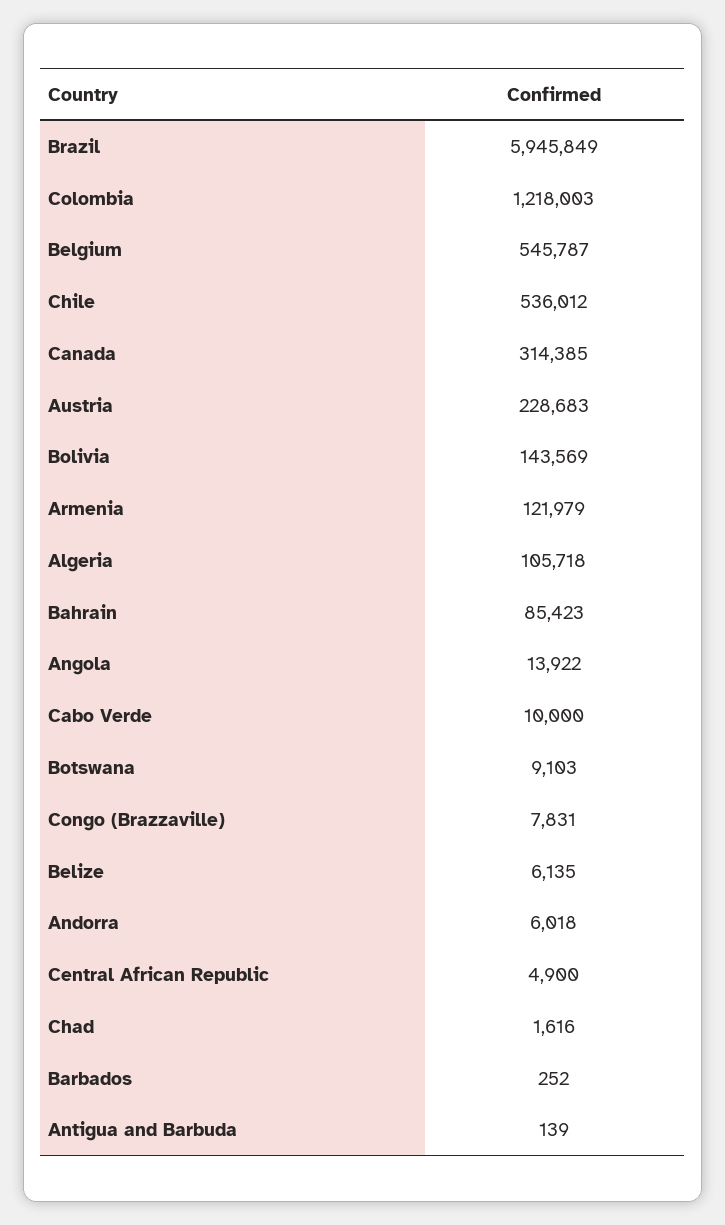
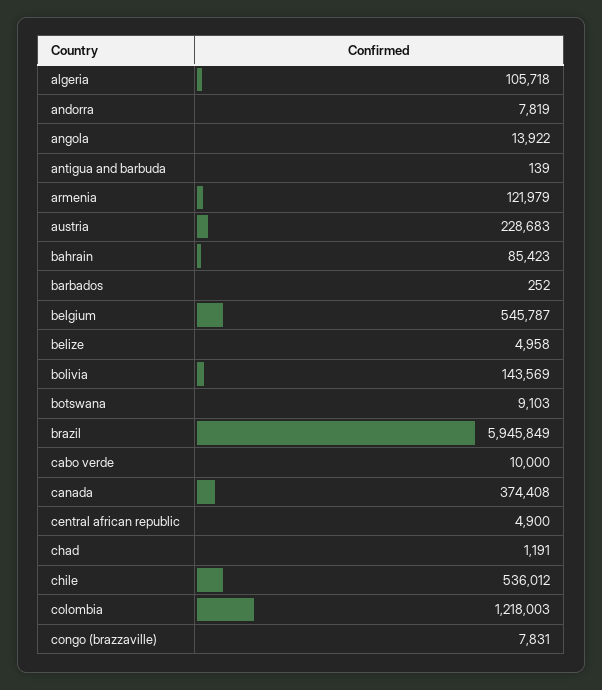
  {
    "Brazil": 5945849,
    "Colombia": 1218003,
    "Belgium": 545787,
    "Chile": 536012,
-   "Canada": 314385,
+   "Canada": 374408,
    "Austria": 228683,
    "Bolivia": 143569,
    "Armenia": 121979,
    "Algeria": 105718,
    "Bahrain": 85423,
    "Angola": 13922,
    "Cabo Verde": 10000,
    "Botswana": 9103,
    "Congo (Brazzaville)": 7831,
-   "Belize": 6135,
+   "Belize": 4958,
-   "Andorra": 6018,
+   "Andorra": 7819,
    "Central African Republic": 4900,
-   "Chad": 1616,
+   "Chad": 1191,
    "Barbados": 252,
    "Antigua and Barbuda": 139
  }

